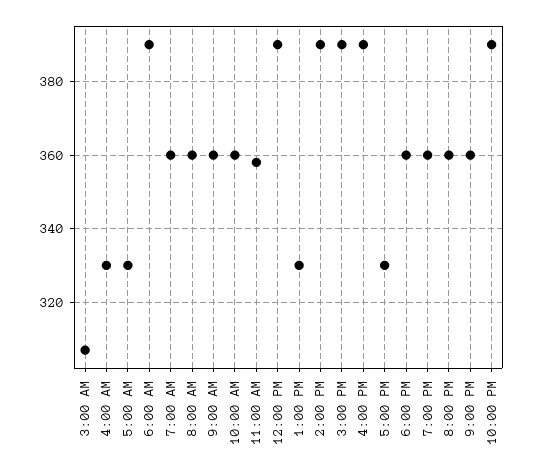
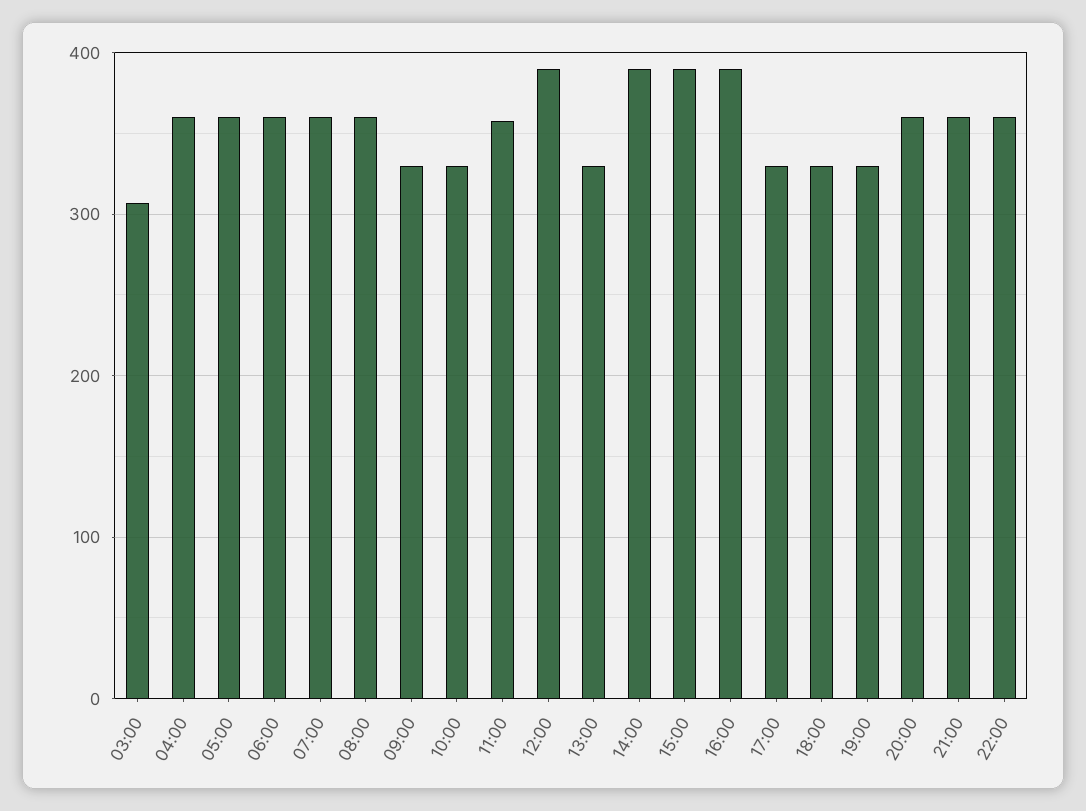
  {
    "3:00 AM": 305,
-   "4:00 AM": 330,
+   "4:00 AM": 360,
-   "5:00 AM": 330,
+   "5:00 AM": 360,
-   "6:00 AM": 390,
+   "6:00 AM": 360,
    "7:00 AM": 360,
    "8:00 AM": 360,
-   "9:00 AM": 360,
+   "9:00 AM": 330,
-   "10:00 AM": 360,
+   "10:00 AM": 330,
    "11:00 AM": 360,
    "12:00 PM": 390,
    "1:00 PM": 330,
    "2:00 PM": 390,
    "3:00 PM": 390,
    "4:00 PM": 390,
    "5:00 PM": 330,
-   "6:00 PM": 360,
+   "6:00 PM": 330,
-   "7:00 PM": 360,
+   "7:00 PM": 330,
    "8:00 PM": 360,
    "9:00 PM": 360,
-   "10:00 PM": 390
+   "10:00 PM": 360
  }

